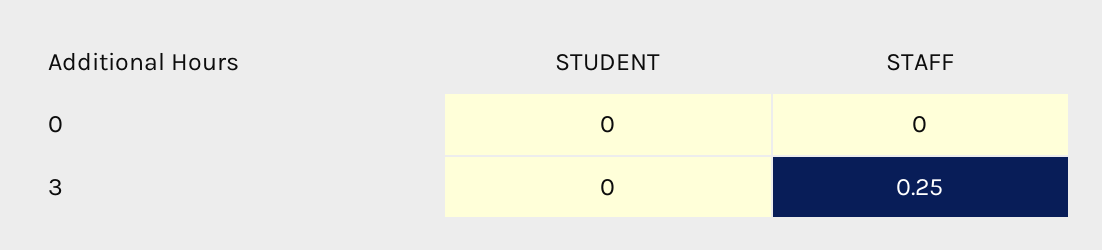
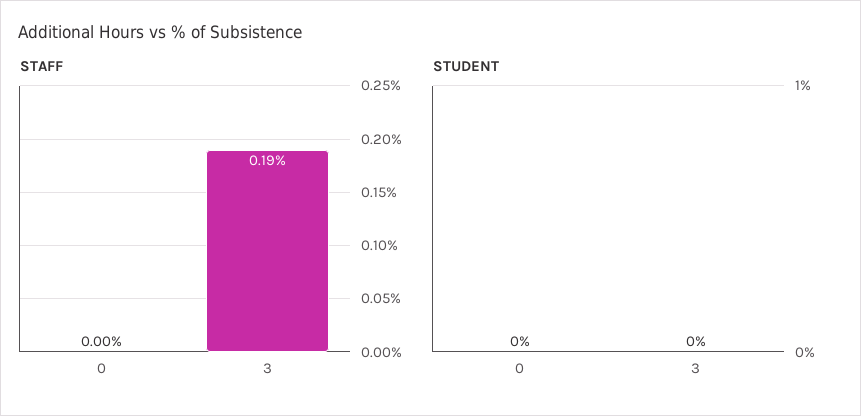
  {
    "STUDENT": {
      "0": 0,
      "3": 0
    },
    "STAFF": {
      "0": 0,
-     "3": 0.25
+     "3": 0.19
    }
  }

